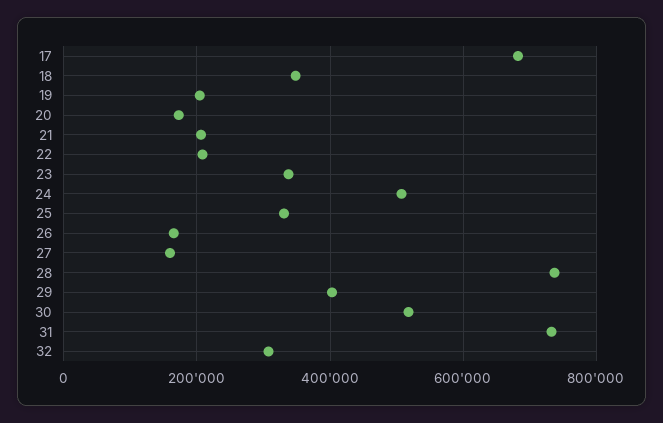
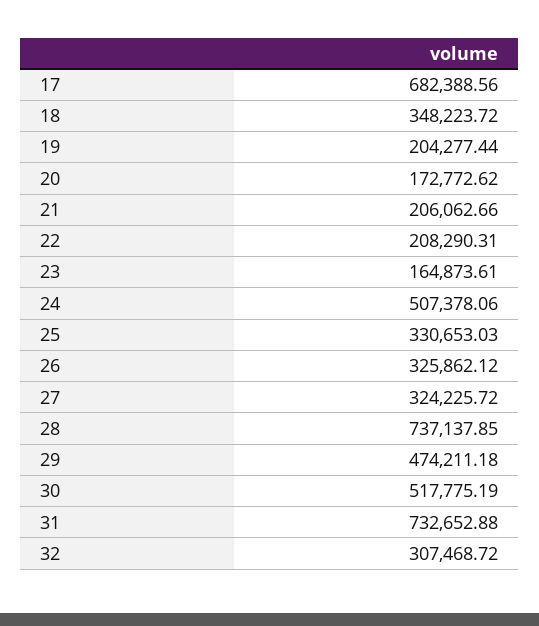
  {
    "17": 682388.56,
    "18": 348223.72,
    "19": 204277.44,
    "20": 172772.62,
    "21": 206062.66,
    "22": 208290.31,
-   "23": 340000,
+   "23": 164873.61,
    "24": 507378.06,
    "25": 330653.03,
-   "26": 160000,
+   "26": 325862.12,
-   "27": 160000,
+   "27": 324225.72,
    "28": 737137.85,
-   "29": 400000,
+   "29": 474211.18,
    "30": 517775.19,
    "31": 732652.88,
    "32": 307468.72
  }

